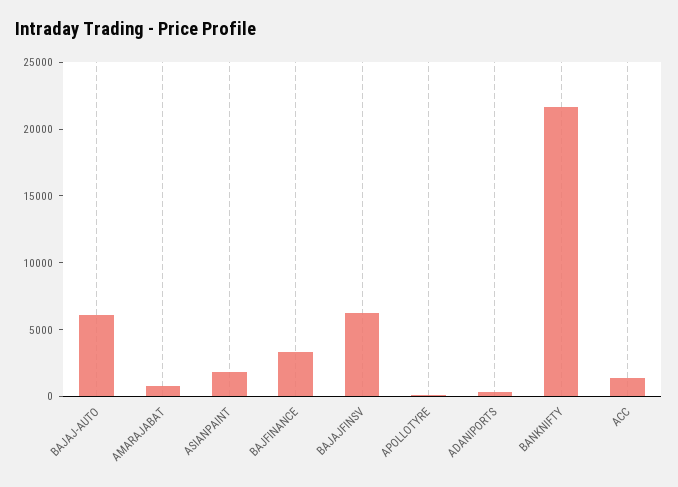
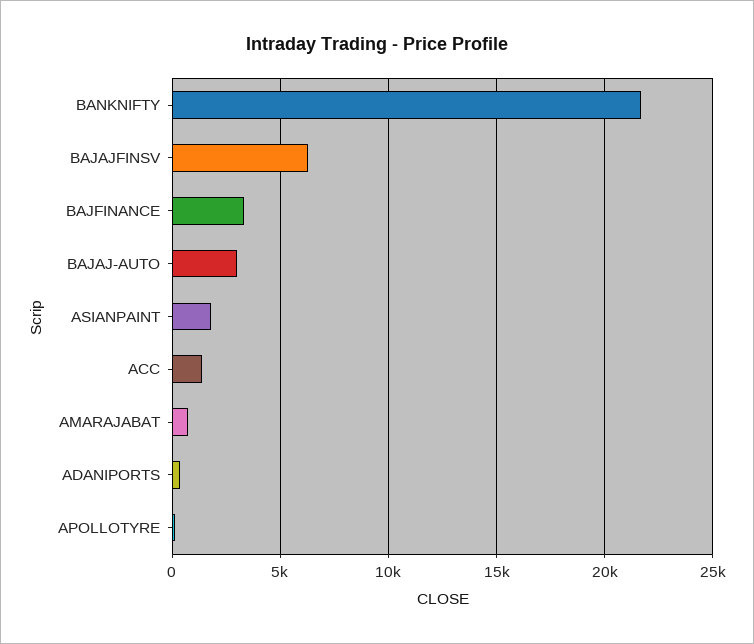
  {
-   "BAJAJ-AUTO": 6000,
+   "BAJAJ-AUTO": 3000,
    "AMARAJABAT": 500,
    "ASIANPAINT": 2000,
    "BAJFINANCE": 3500,
    "BAJAJFINSV": 6500,
    "APOLLOTYRE": 0,
    "ADANIPORTS": 500,
    "BANKNIFTY": 21500,
    "ACC": 1500
  }

